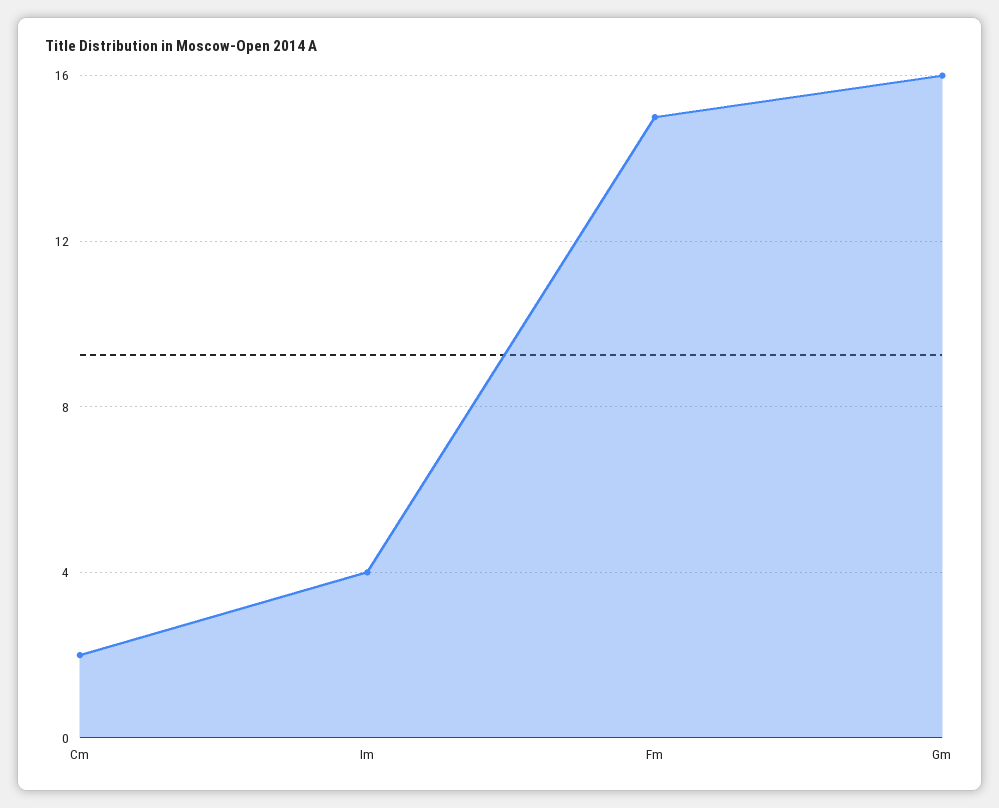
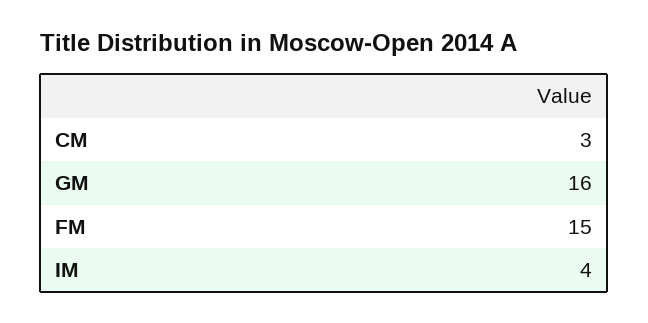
  {
-   "Cm": 2,
+   "Cm": 3,
    "Im": 4,
    "Fm": 15,
    "Gm": 16
  }

